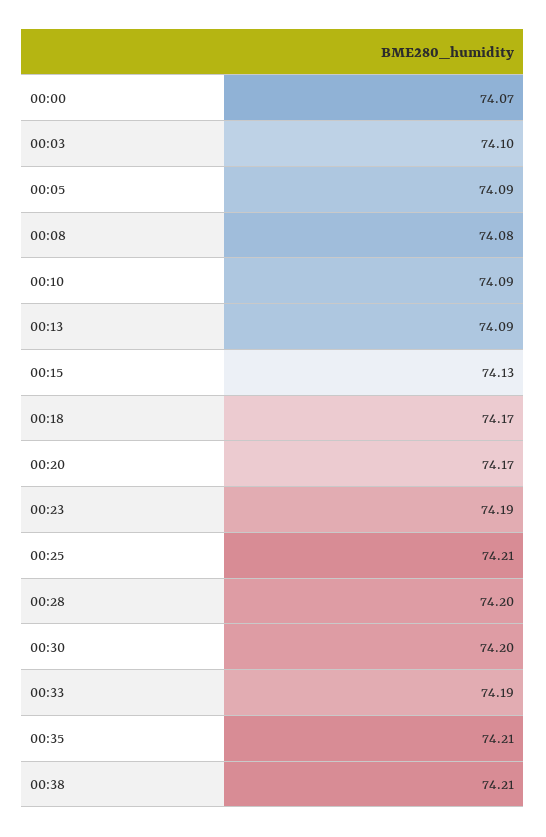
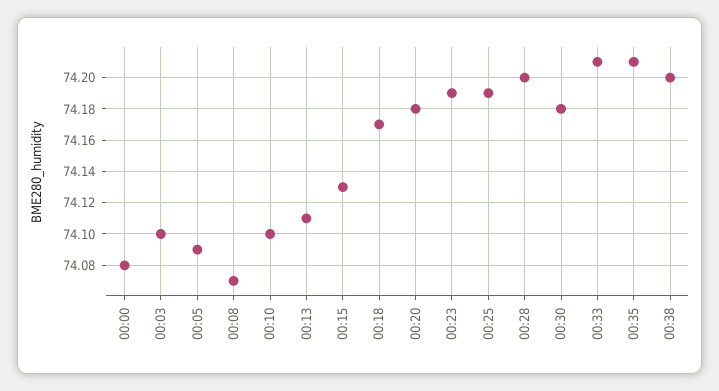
  {
-   "00:00": 74.07,
+   "00:00": 74.08,
    "00:03": 74.1,
    "00:05": 74.09,
-   "00:08": 74.08,
+   "00:08": 74.07,
-   "00:10": 74.09,
+   "00:10": 74.1,
-   "00:13": 74.09,
+   "00:13": 74.11,
    "00:15": 74.13,
    "00:18": 74.17,
-   "00:20": 74.17,
+   "00:20": 74.18,
    "00:23": 74.19,
-   "00:25": 74.21,
+   "00:25": 74.19,
    "00:28": 74.2,
-   "00:30": 74.2,
+   "00:30": 74.18,
-   "00:33": 74.19,
+   "00:33": 74.21,
    "00:35": 74.21,
-   "00:38": 74.21
+   "00:38": 74.2
  }

